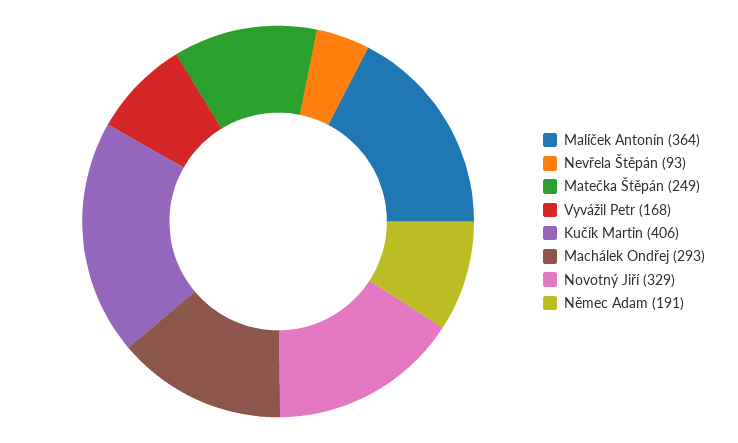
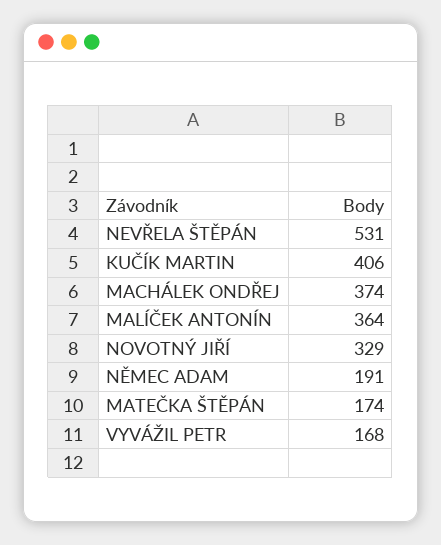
  {
    "Malíček Antonín": 364,
-   "Nevřela Štěpán": 93,
+   "Nevřela Štěpán": 531,
-   "Matečka Štěpán": 249,
+   "Matečka Štěpán": 174,
    "Vyvážil Petr": 168,
    "Kučík Martin": 406,
-   "Machálek Ondřej": 293,
+   "Machálek Ondřej": 374,
    "Novotný Jiří": 329,
    "Němec Adam": 191
  }

